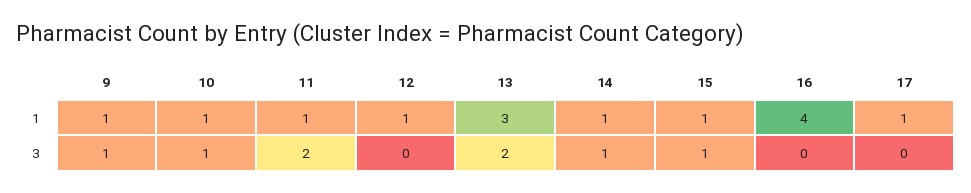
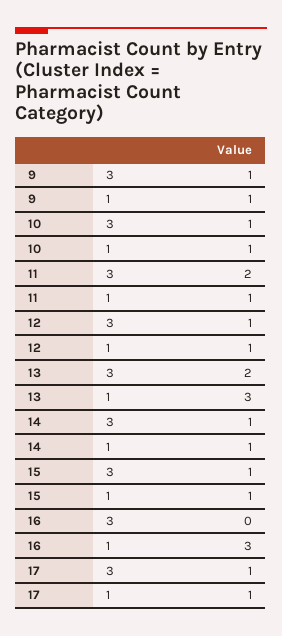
  {
    "9": {
      "1": 1,
      "3": 1
    },
    "10": {
      "1": 1,
      "3": 1
    },
    "11": {
      "1": 1,
      "3": 2
    },
    "12": {
      "1": 1,
-     "3": 0
+     "3": 1
    },
    "13": {
      "1": 3,
      "3": 2
    },
    "14": {
      "1": 1,
      "3": 1
    },
    "15": {
      "1": 1,
      "3": 1
    },
    "16": {
-     "1": 4,
+     "1": 3,
      "3": 0
    },
    "17": {
      "1": 1,
-     "3": 0
+     "3": 1
    }
  }

